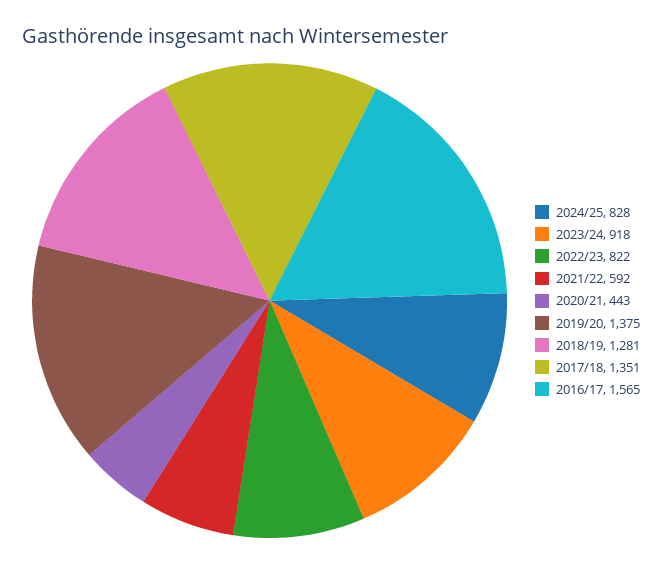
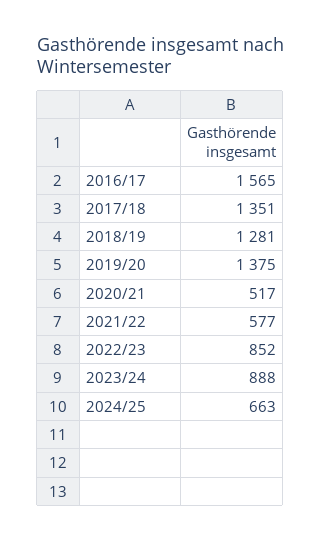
  {
-   "2024/25": 828,
+   "2024/25": 663,
-   "2023/24": 918,
+   "2023/24": 888,
-   "2022/23": 822,
+   "2022/23": 852,
-   "2021/22": 592,
+   "2021/22": 577,
-   "2020/21": 443,
+   "2020/21": 517,
    "2019/20": 1375,
    "2018/19": 1281,
    "2017/18": 1351,
    "2016/17": 1565
  }

